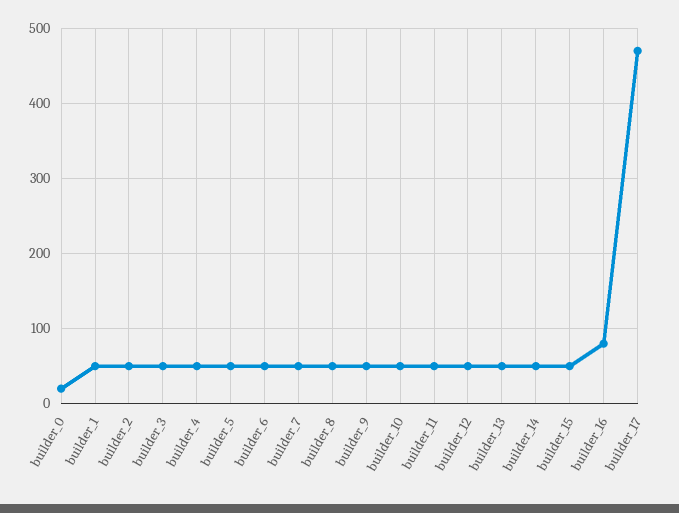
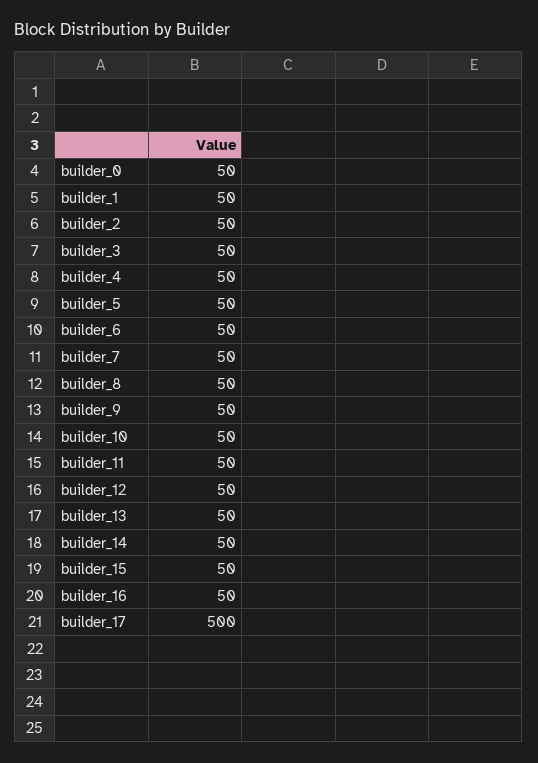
  {
-   "builder_0": 20,
+   "builder_0": 50,
    "builder_1": 50,
    "builder_2": 50,
    "builder_3": 50,
    "builder_4": 50,
    "builder_5": 50,
    "builder_6": 50,
    "builder_7": 50,
    "builder_8": 50,
    "builder_9": 50,
    "builder_10": 50,
    "builder_11": 50,
    "builder_12": 50,
    "builder_13": 50,
    "builder_14": 50,
    "builder_15": 50,
-   "builder_16": 80,
+   "builder_16": 50,
-   "builder_17": 470
+   "builder_17": 500
  }

